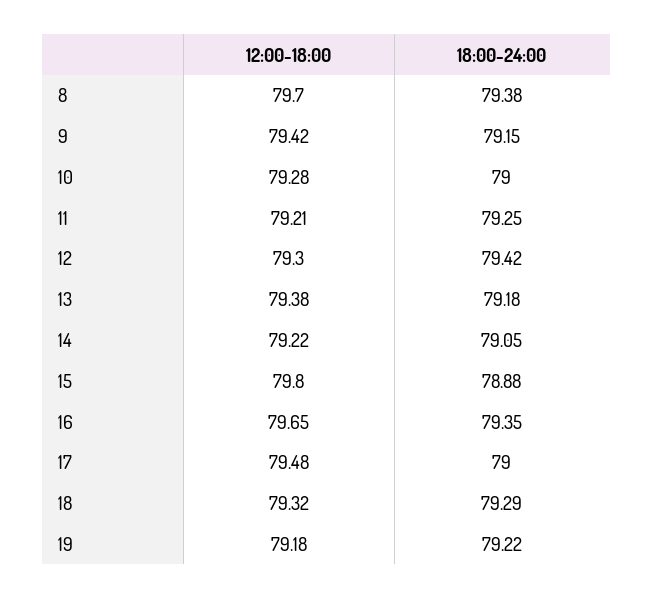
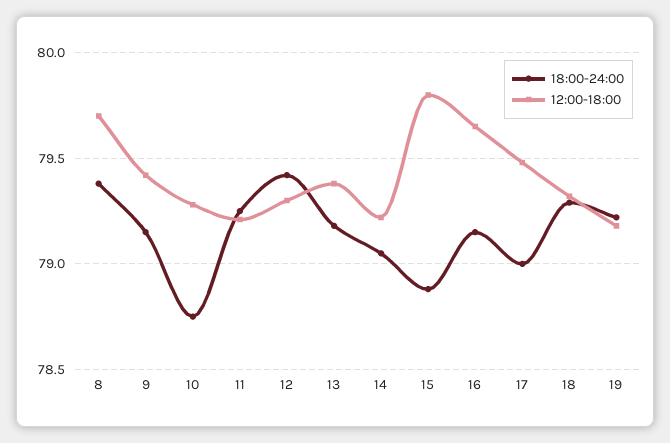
  {
    "12:00-18:00": {
      "8": 79.7,
      "9": 79.42,
      "10": 79.28,
      "11": 79.21,
      "12": 79.3,
      "13": 79.38,
      "14": 79.22,
      "15": 79.8,
      "16": 79.65,
      "17": 79.48,
      "18": 79.32,
      "19": 79.18
    },
    "18:00-24:00": {
      "8": 79.38,
      "9": 79.15,
-     "10": 79,
+     "10": 78.75,
      "11": 79.25,
      "12": 79.42,
      "13": 79.18,
      "14": 79.05,
      "15": 78.88,
-     "16": 79.35,
+     "16": 79.15,
      "17": 79,
      "18": 79.29,
      "19": 79.22
    }
  }

